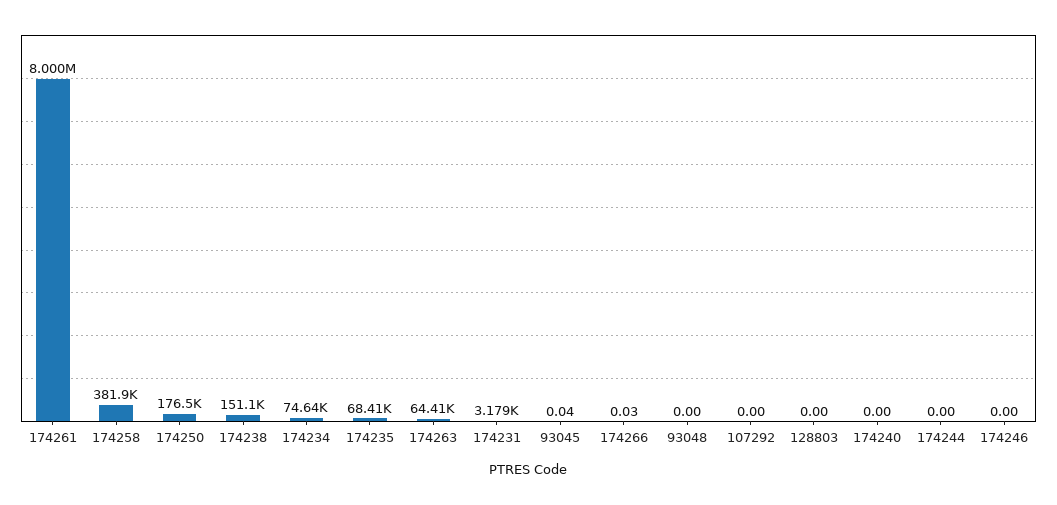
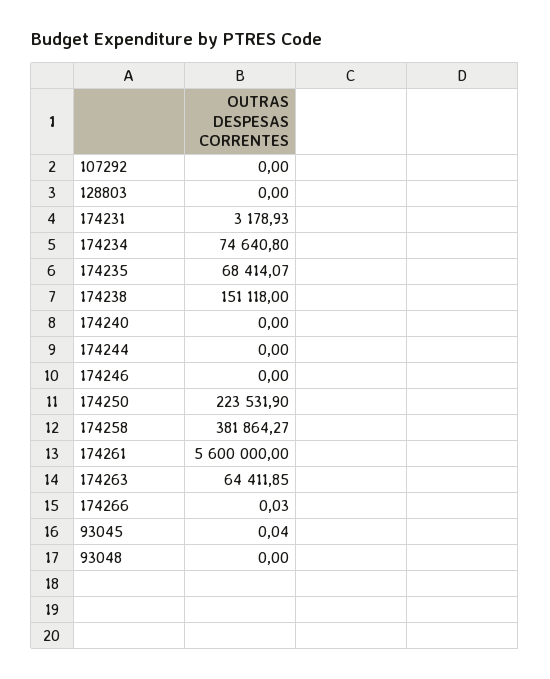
  {
-   "174261": 8000000,
+   "174261": 5600000,
    "174258": 381864.27,
-   "174250": 176500,
+   "174250": 223531.9,
    "174238": 151118,
    "174234": 74640.8,
    "174235": 68414.07,
    "174263": 64411.85,
    "174231": 3178.93,
    "93045": 0.04,
    "174266": 0.03,
    "93048": 0,
    "107292": 0,
    "128803": 0,
    "174240": 0,
    "174244": 0,
    "174246": 0
  }

